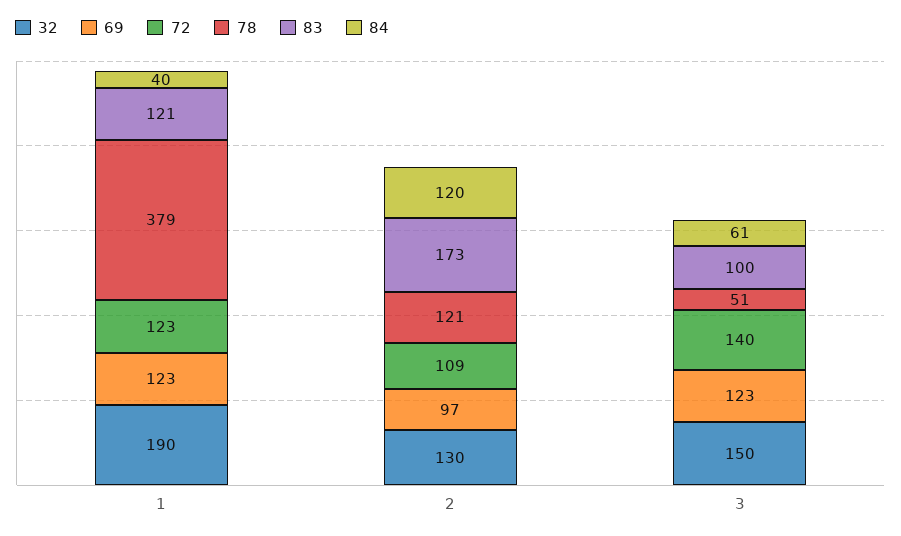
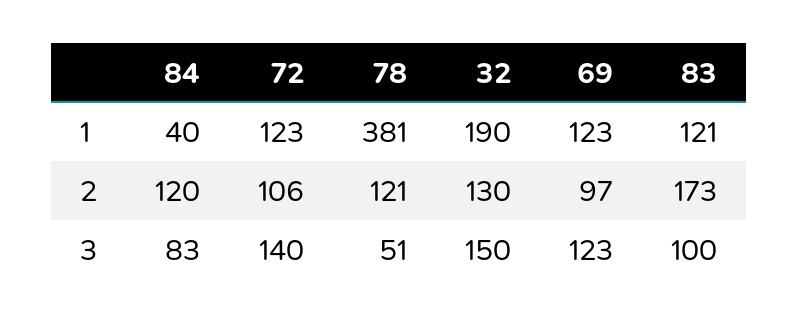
  {
    "32": {
      "1": 190,
      "2": 130,
      "3": 150
    },
    "69": {
      "1": 123,
      "2": 97,
      "3": 123
    },
    "72": {
      "1": 123,
-     "2": 109,
+     "2": 106,
      "3": 140
    },
    "78": {
-     "1": 379,
+     "1": 381,
      "2": 121,
      "3": 51
    },
    "83": {
      "1": 121,
      "2": 173,
      "3": 100
    },
    "84": {
      "1": 40,
      "2": 120,
-     "3": 61
+     "3": 83
    }
  }

